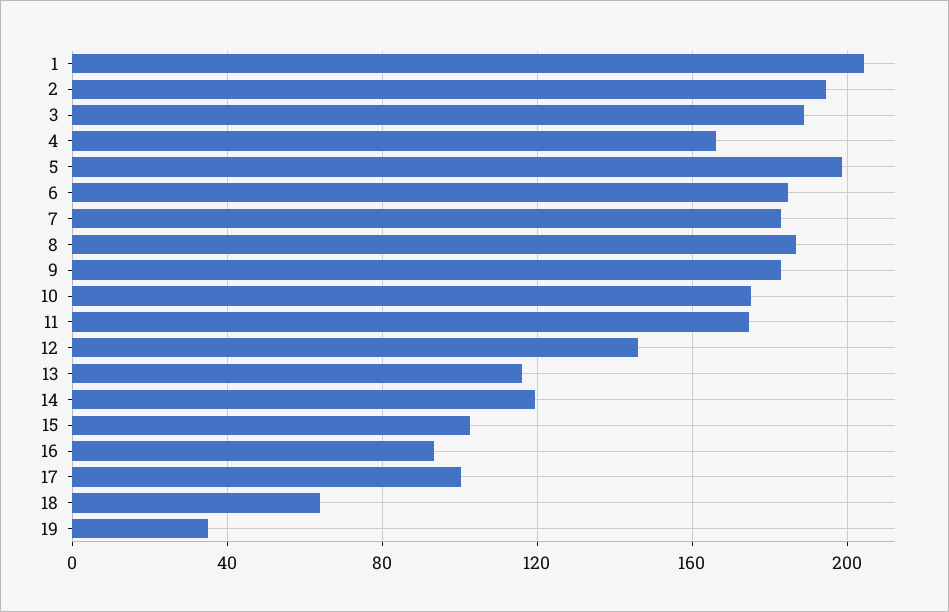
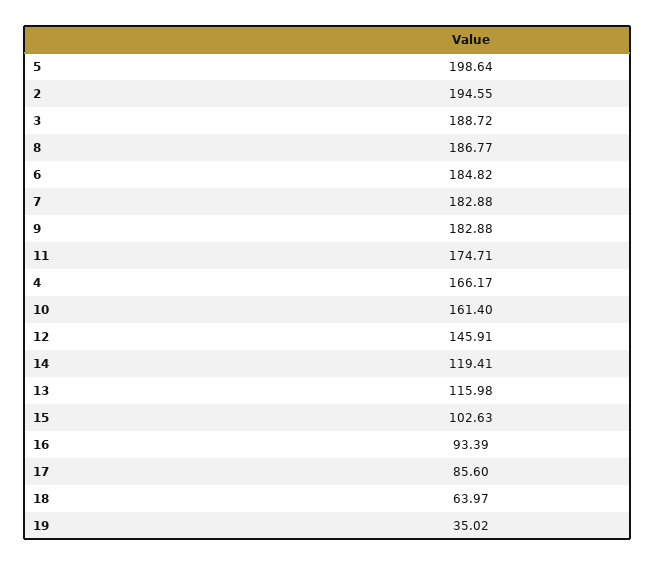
  {
-   "1": 205,
    "2": 194.55,
    "3": 188.72,
    "4": 166.17,
    "5": 198.64,
    "6": 184.82,
    "7": 182.88,
    "8": 186.77,
    "9": 182.88,
-   "10": 175,
+   "10": 161.4,
    "11": 174.71,
    "12": 145.91,
    "13": 115.98,
    "14": 119.41,
    "15": 102.63,
    "16": 93.39,
-   "17": 100,
+   "17": 85.6,
    "18": 63.97,
    "19": 35.02
  }

